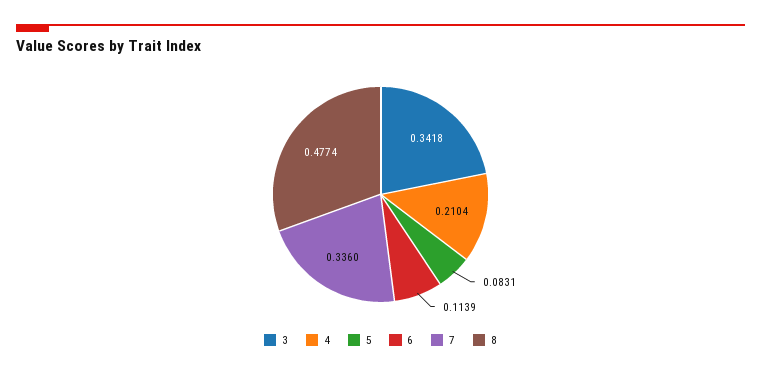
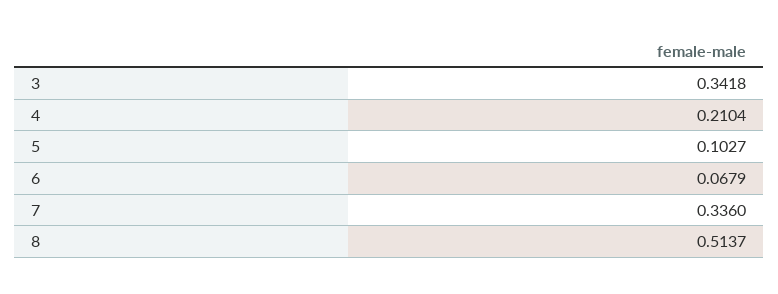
  {
    "3": 0.3418,
    "4": 0.2104,
-   "5": 0.0831,
+   "5": 0.1027,
-   "6": 0.1139,
+   "6": 0.0679,
    "7": 0.336,
-   "8": 0.4774
+   "8": 0.5137
  }

